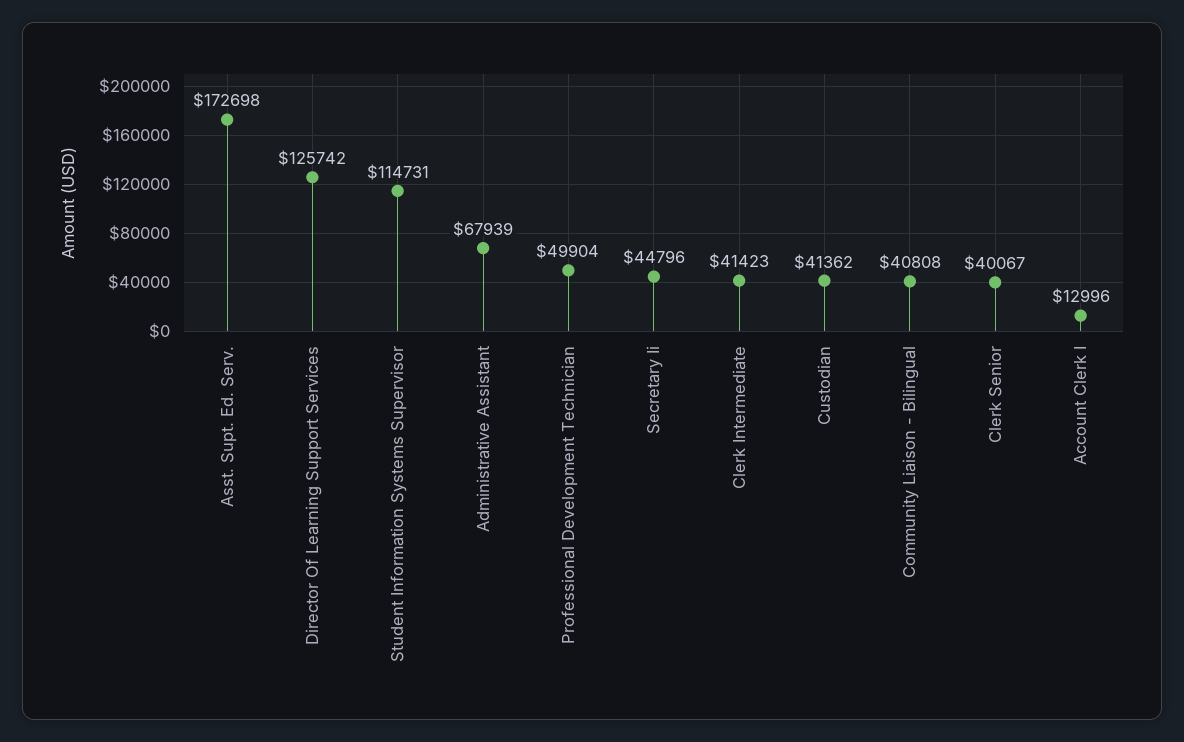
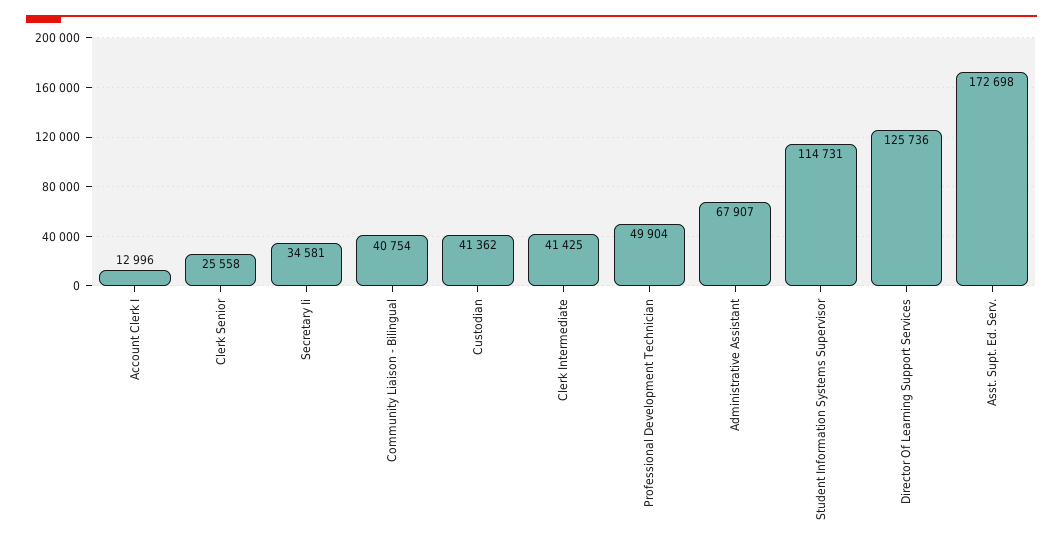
  {
    "Asst. Supt. Ed. Serv.": 172698,
-   "Director Of Learning Support Services": 125742,
+   "Director Of Learning Support Services": 125736,
    "Student Information Systems Supervisor": 114731,
-   "Administrative Assistant": 67939,
+   "Administrative Assistant": 67907,
    "Professional Development Technician": 49904,
-   "Secretary Ii": 44796,
+   "Secretary Ii": 34581,
-   "Clerk Intermediate": 41423,
+   "Clerk Intermediate": 41425,
    "Custodian": 41362,
-   "Community Liaison - Bilingual": 40808,
+   "Community Liaison - Bilingual": 40754,
-   "Clerk Senior": 40067,
+   "Clerk Senior": 25558,
    "Account Clerk I": 12996
  }

